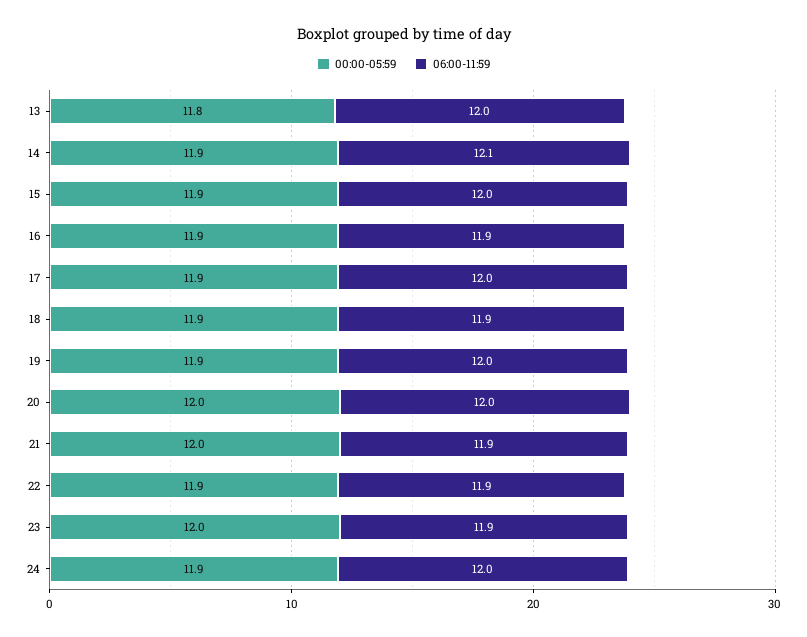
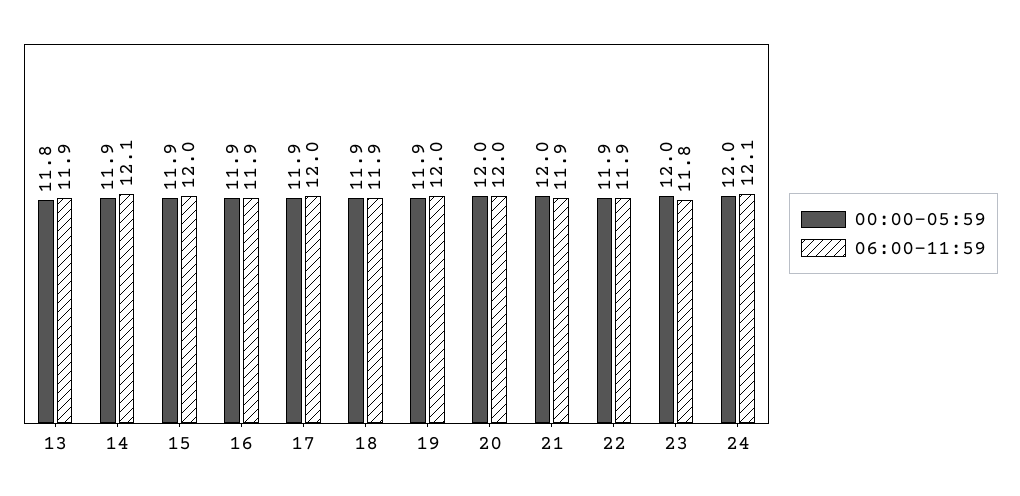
  {
    "00:00-05:59": {
      "13": 11.8,
      "14": 11.9,
      "15": 11.9,
      "16": 11.9,
      "17": 11.9,
      "18": 11.9,
      "19": 11.9,
      "20": 12,
      "21": 12,
      "22": 11.9,
      "23": 12,
-     "24": 11.9
+     "24": 12
    },
    "06:00-11:59": {
-     "13": 12,
+     "13": 11.9,
      "14": 12.1,
      "15": 12,
      "16": 11.9,
      "17": 12,
      "18": 11.9,
      "19": 12,
      "20": 12,
      "21": 11.9,
      "22": 11.9,
-     "23": 11.9,
+     "23": 11.8,
-     "24": 12
+     "24": 12.1
    }
  }

